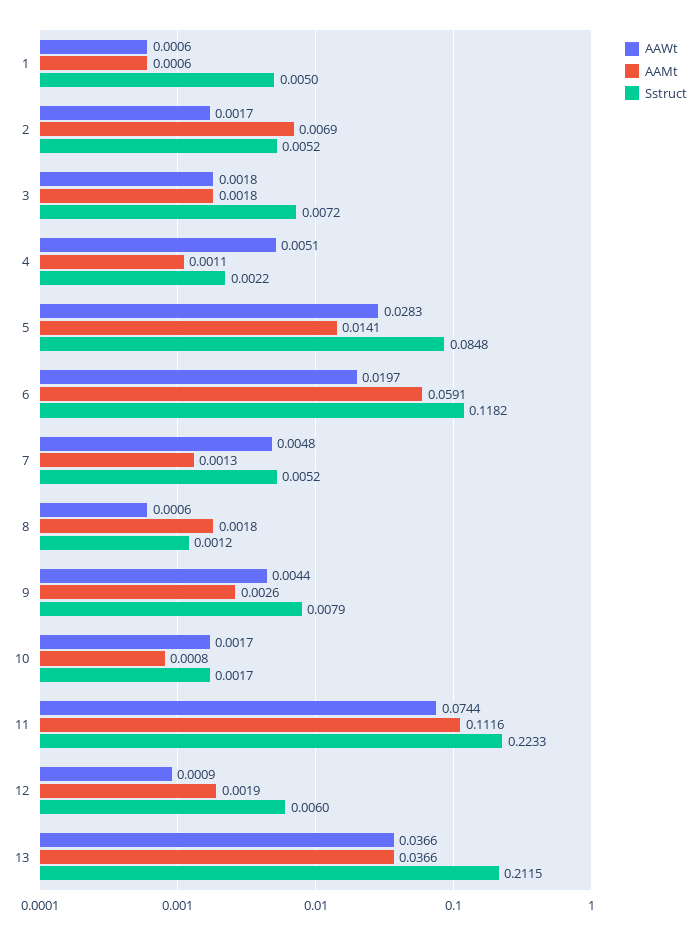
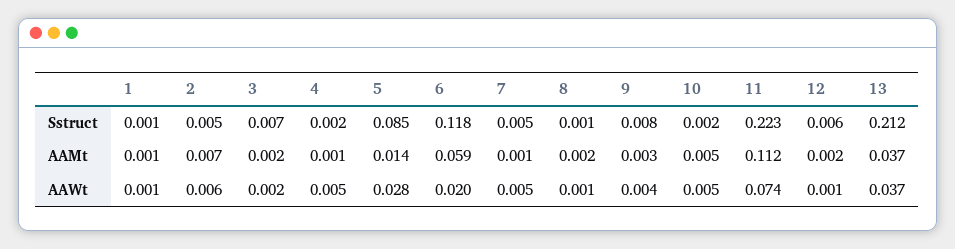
  {
    "AAWt": {
      "1": 0.0006,
-     "2": 0.0017,
+     "2": 0.006,
      "3": 0.0018,
      "4": 0.0051,
      "5": 0.0283,
      "6": 0.0197,
      "7": 0.0048,
      "8": 0.0006,
      "9": 0.0044,
-     "10": 0.0017,
+     "10": 0.005,
      "11": 0.0744,
      "12": 0.0009,
      "13": 0.0366
    },
    "AAMt": {
      "1": 0.0006,
      "2": 0.0069,
      "3": 0.0018,
      "4": 0.0011,
      "5": 0.0141,
      "6": 0.0591,
      "7": 0.0013,
      "8": 0.0018,
      "9": 0.0026,
-     "10": 0.0008,
+     "10": 0.005,
      "11": 0.1116,
      "12": 0.0019,
      "13": 0.0366
    },
    "Sstruct": {
-     "1": 0.005,
+     "1": 0.001,
      "2": 0.0052,
      "3": 0.0072,
      "4": 0.0022,
      "5": 0.0848,
      "6": 0.1182,
      "7": 0.0052,
      "8": 0.0012,
      "9": 0.0079,
      "10": 0.0017,
      "11": 0.2233,
      "12": 0.006,
      "13": 0.2115
    }
  }

